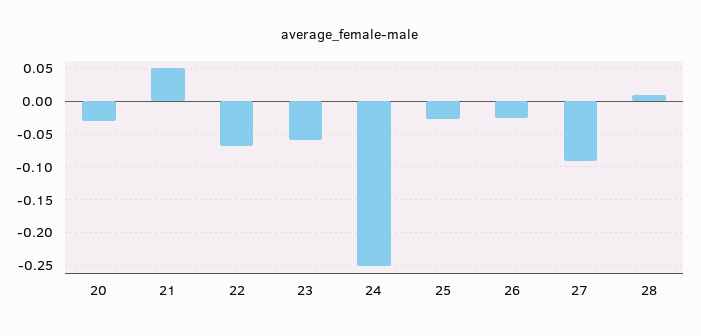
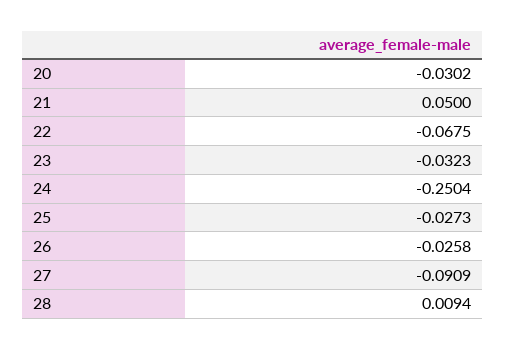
  {
    "20": -0.0302,
    "21": 0.05,
    "22": -0.0675,
-   "23": -0.06,
+   "23": -0.0323,
    "24": -0.2504,
    "25": -0.0273,
    "26": -0.0258,
    "27": -0.0909,
    "28": 0.0094
  }

